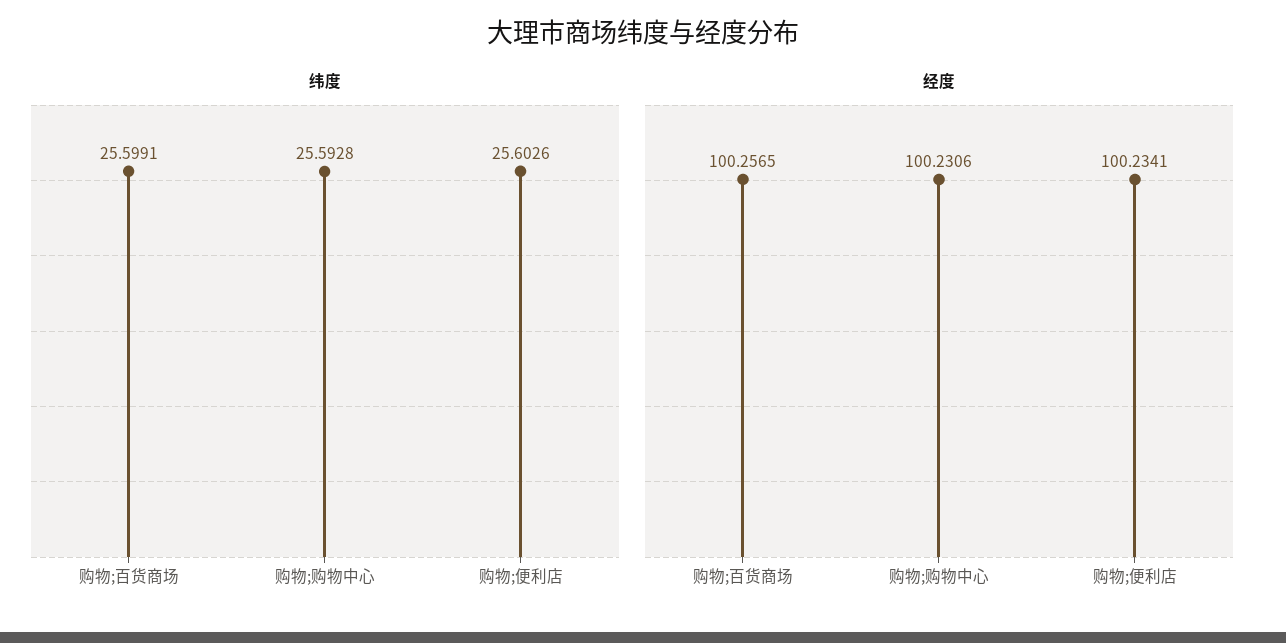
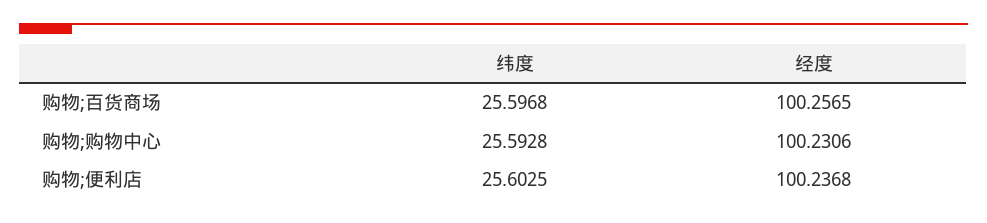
  {
    "纬度": {
-     "购物;百货商场": 25.5991,
+     "购物;百货商场": 25.5968,
      "购物;购物中心": 25.5928,
-     "购物;便利店": 25.6026
+     "购物;便利店": 25.6025
    },
    "经度": {
      "购物;百货商场": 100.2565,
      "购物;购物中心": 100.2306,
-     "购物;便利店": 100.2341
+     "购物;便利店": 100.2368
    }
  }

